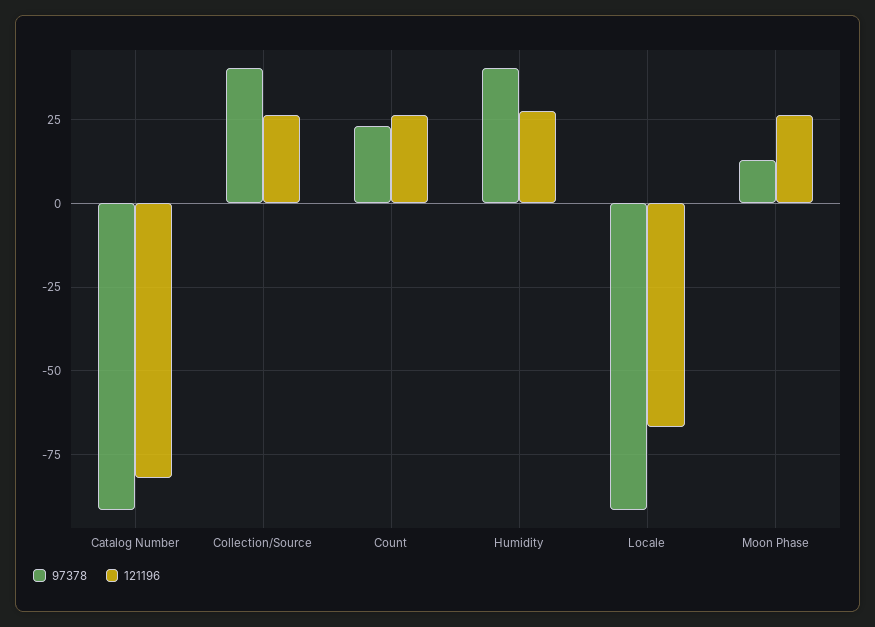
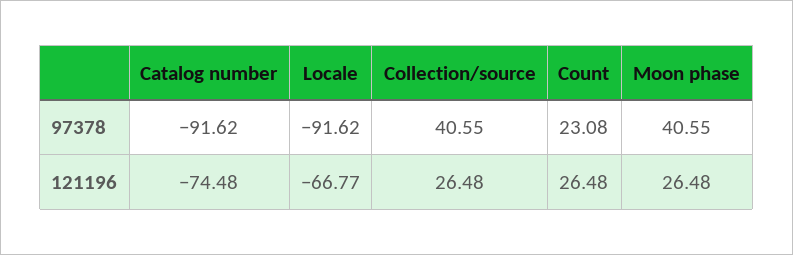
  {
    "97378": {
      "Catalog Number": -91.62,
      "Collection/Source": 40.55,
      "Count": 23.08,
-     "Humidity": 40,
      "Locale": -91.62,
-     "Moon Phase": 12.5
+     "Moon Phase": 40.55
    },
    "121196": {
-     "Catalog Number": -82.5,
+     "Catalog Number": -74.48,
      "Collection/Source": 26.48,
      "Count": 26.48,
-     "Humidity": 27.5,
      "Locale": -66.77,
      "Moon Phase": 26.48
    }
  }

